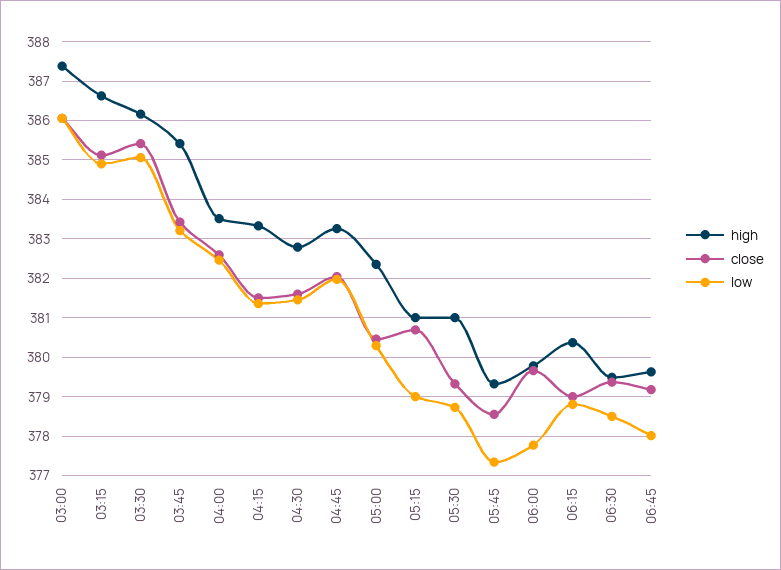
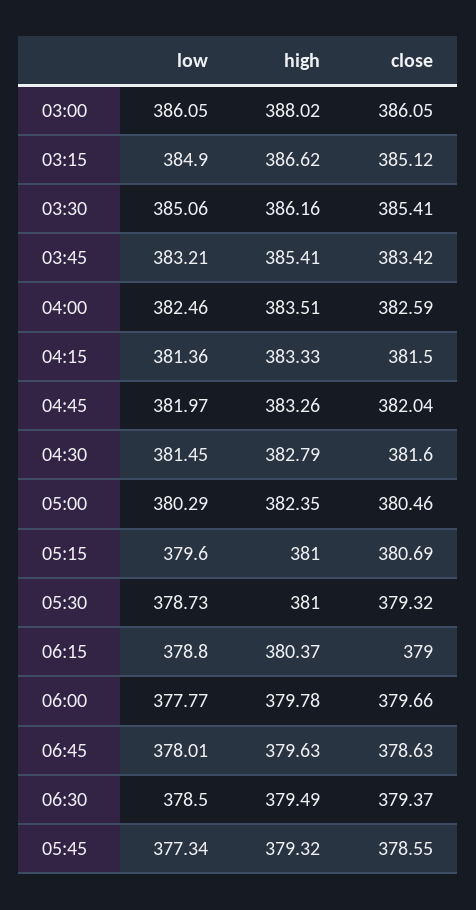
  {
    "high": {
-     "03:00": 387.4,
+     "03:00": 388.02,
      "03:15": 386.62,
      "03:30": 386.16,
      "03:45": 385.41,
      "04:00": 383.51,
      "04:15": 383.33,
      "04:30": 382.79,
      "04:45": 383.26,
      "05:00": 382.35,
      "05:15": 381,
      "05:30": 381,
      "05:45": 379.32,
      "06:00": 379.78,
      "06:15": 380.37,
      "06:30": 379.49,
      "06:45": 379.63
    },
    "close": {
      "03:00": 386.05,
      "03:15": 385.12,
      "03:30": 385.41,
      "03:45": 383.42,
      "04:00": 382.59,
      "04:15": 381.5,
      "04:30": 381.6,
      "04:45": 382.04,
      "05:00": 380.46,
      "05:15": 380.69,
      "05:30": 379.32,
      "05:45": 378.55,
      "06:00": 379.66,
      "06:15": 379,
      "06:30": 379.37,
-     "06:45": 379.2
+     "06:45": 378.63
    },
    "low": {
      "03:00": 386.05,
      "03:15": 384.9,
      "03:30": 385.06,
      "03:45": 383.21,
      "04:00": 382.46,
      "04:15": 381.36,
      "04:30": 381.45,
      "04:45": 381.97,
      "05:00": 380.29,
-     "05:15": 379,
+     "05:15": 379.6,
      "05:30": 378.73,
      "05:45": 377.34,
      "06:00": 377.77,
      "06:15": 378.8,
      "06:30": 378.5,
      "06:45": 378.01
    }
  }

